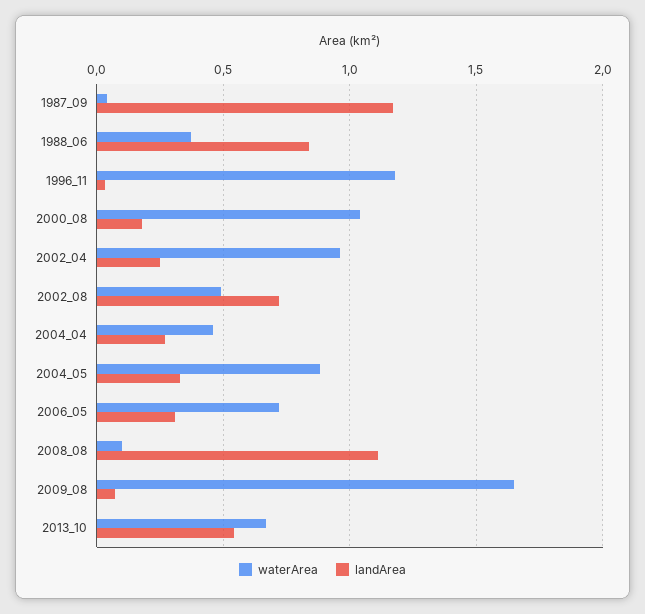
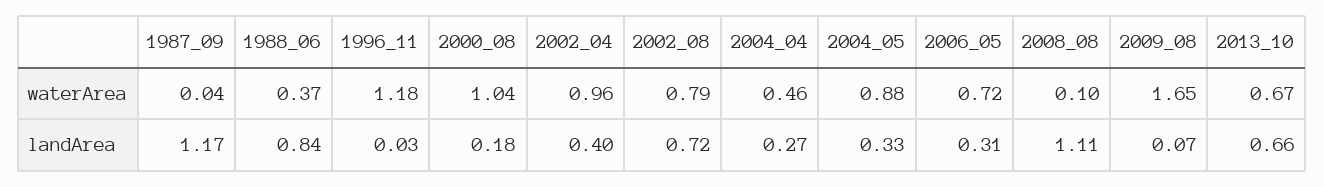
  {
    "waterArea": {
      "1987_09": 0.04,
      "1988_06": 0.37,
      "1996_11": 1.18,
      "2000_08": 1.04,
      "2002_04": 0.96,
-     "2002_08": 0.5,
+     "2002_08": 0.79,
      "2004_04": 0.46,
      "2004_05": 0.88,
      "2006_05": 0.72,
      "2008_08": 0.1,
      "2009_08": 1.65,
      "2013_10": 0.67
    },
    "landArea": {
      "1987_09": 1.17,
      "1988_06": 0.84,
      "1996_11": 0.03,
      "2000_08": 0.18,
-     "2002_04": 0.25,
+     "2002_04": 0.4,
      "2002_08": 0.72,
      "2004_04": 0.27,
      "2004_05": 0.33,
      "2006_05": 0.31,
      "2008_08": 1.11,
      "2009_08": 0.07,
-     "2013_10": 0.55
+     "2013_10": 0.66
    }
  }

